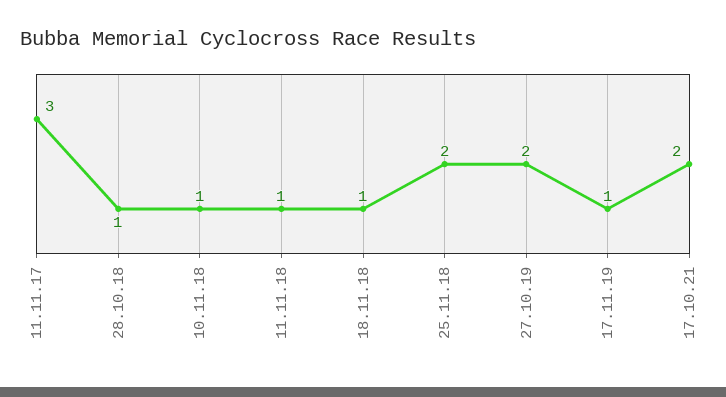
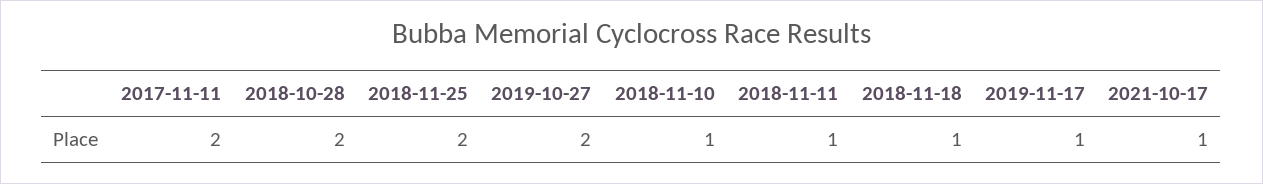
  {
-   "11.11.17": 3,
+   "11.11.17": 2,
-   "28.10.18": 1,
+   "28.10.18": 2,
    "10.11.18": 1,
    "11.11.18": 1,
    "18.11.18": 1,
    "25.11.18": 2,
    "27.10.19": 2,
    "17.11.19": 1,
-   "17.10.21": 2
+   "17.10.21": 1
  }

